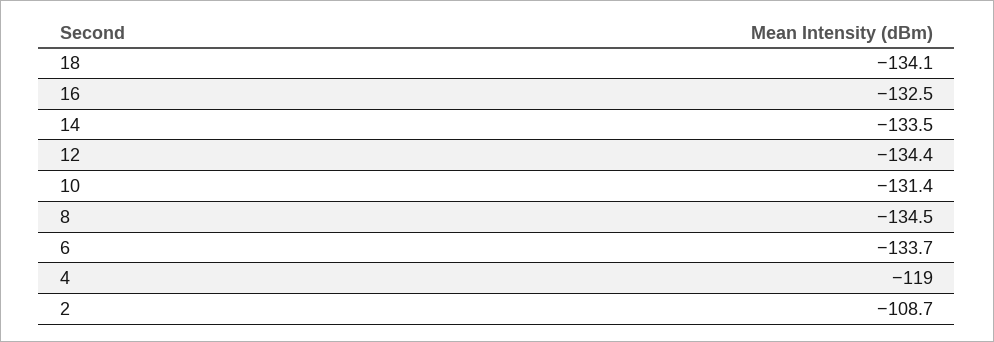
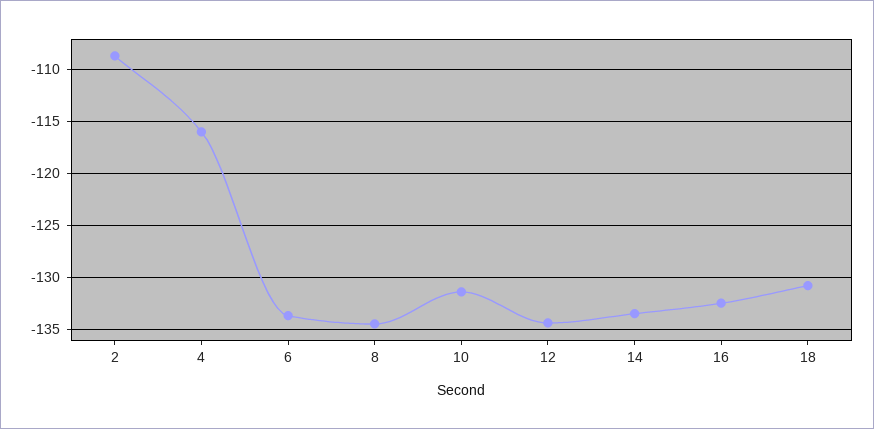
  {
-   "18": -134.1,
+   "18": -131,
    "16": -132.5,
    "14": -133.5,
    "12": -134.4,
    "10": -131.4,
    "8": -134.5,
    "6": -133.7,
-   "4": -119,
+   "4": -116,
    "2": -108.7
  }

